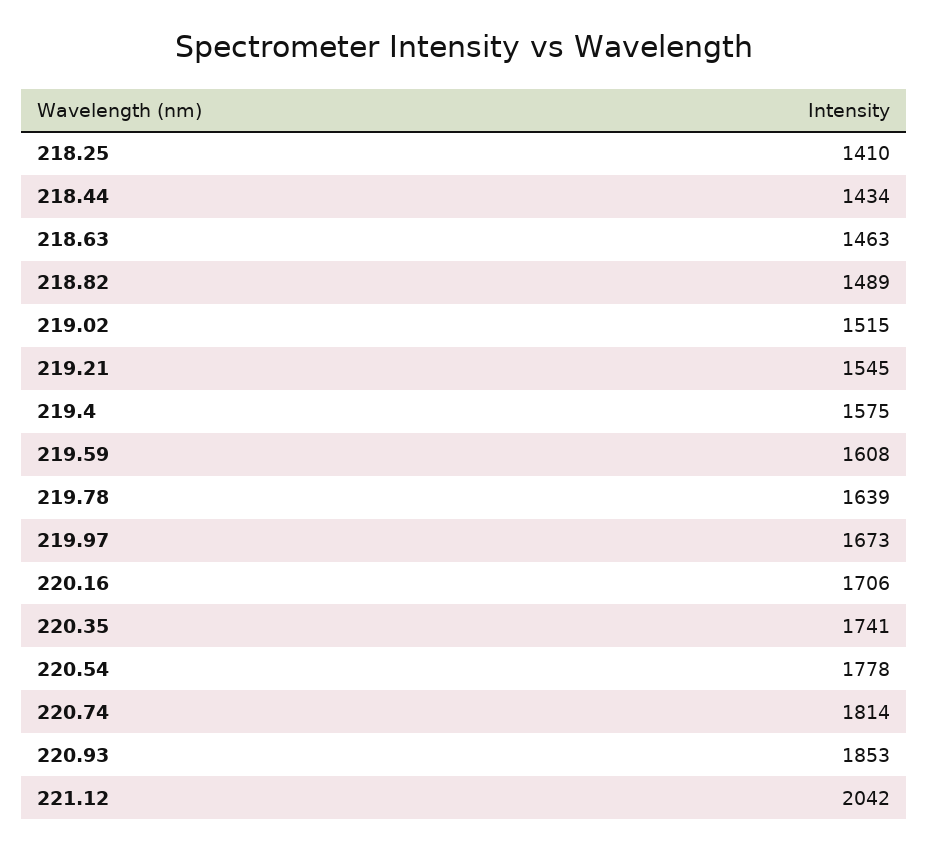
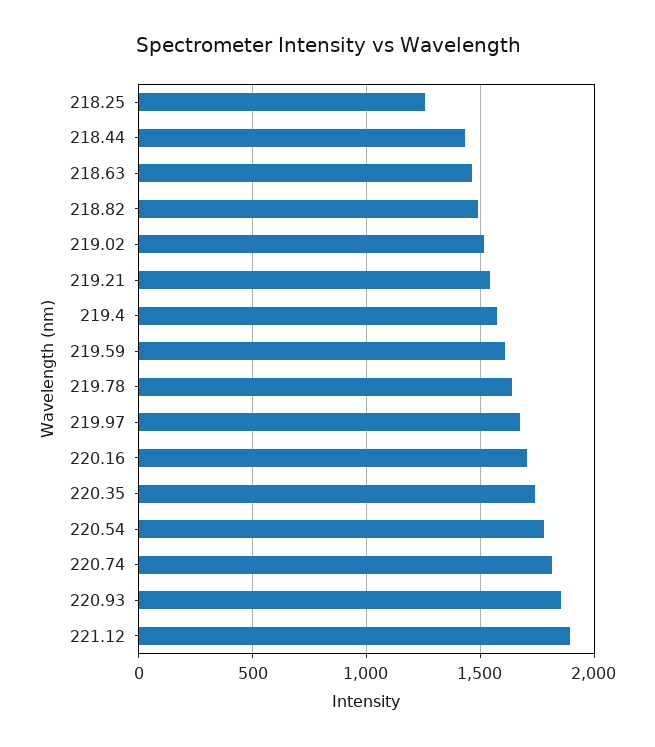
  {
-   "218.25": 1410,
+   "218.25": 1250,
    "218.44": 1434,
    "218.63": 1463,
    "218.82": 1489,
    "219.02": 1515,
    "219.21": 1545,
    "219.4": 1575,
    "219.59": 1608,
    "219.78": 1639,
    "219.97": 1673,
    "220.16": 1706,
    "220.35": 1741,
    "220.54": 1778,
    "220.74": 1814,
    "220.93": 1853,
-   "221.12": 2042
+   "221.12": 1900
  }

